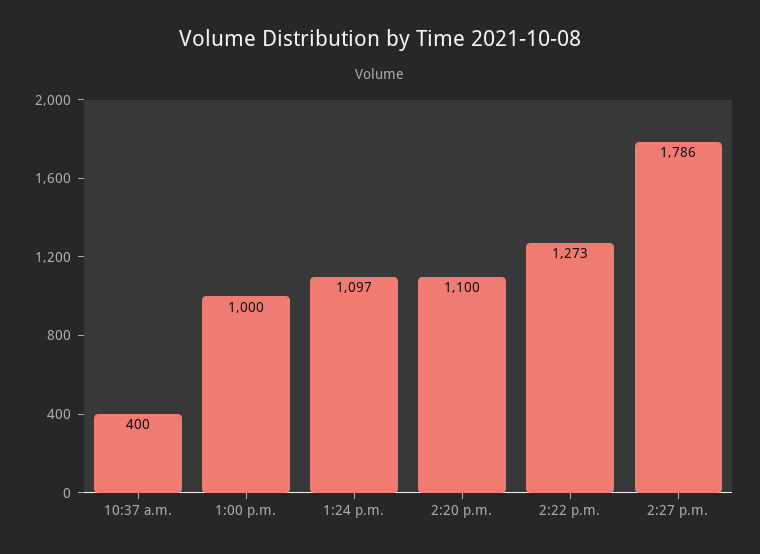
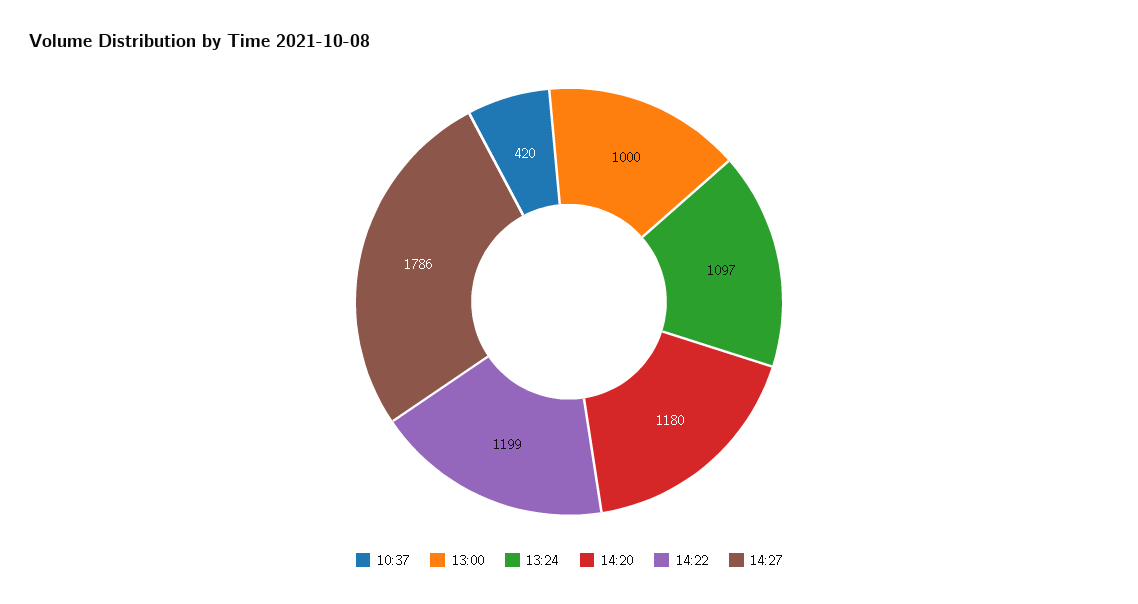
  {
-   "10:37 a.m.": 400,
+   "10:37 a.m.": 420,
    "1:00 p.m.": 1000,
    "1:24 p.m.": 1097,
-   "2:20 p.m.": 1100,
+   "2:20 p.m.": 1180,
-   "2:22 p.m.": 1273,
+   "2:22 p.m.": 1199,
    "2:27 p.m.": 1786
  }

